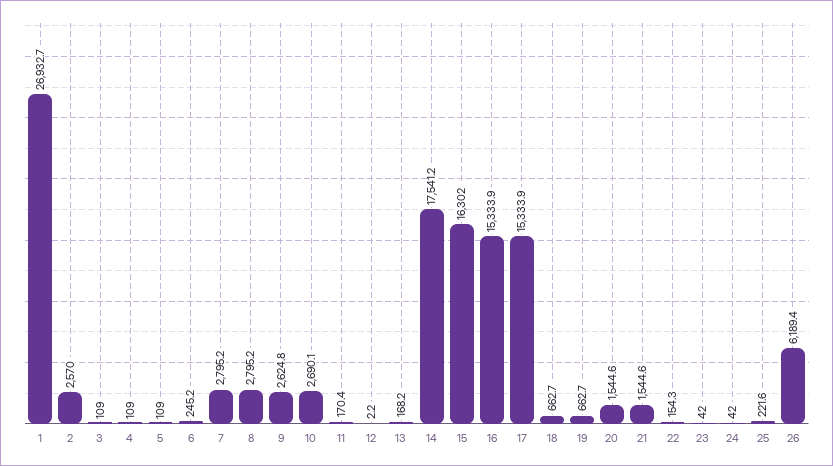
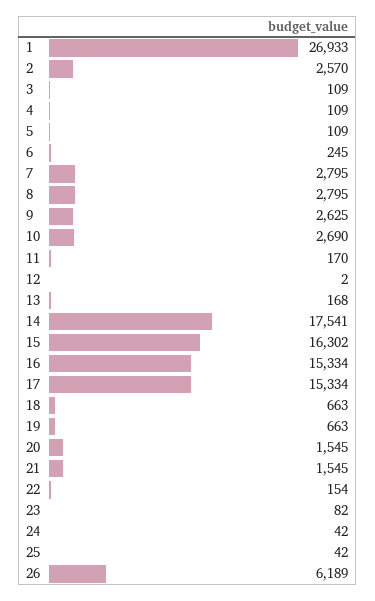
  {
    "1": 26932.7,
    "2": 2570,
    "3": 109,
    "4": 109,
    "5": 109,
    "6": 245.2,
    "7": 2795.2,
    "8": 2795.2,
    "9": 2624.8,
    "10": 2690.1,
    "11": 170.4,
    "12": 2.2,
    "13": 168.2,
    "14": 17541.2,
    "15": 16302,
    "16": 15333.9,
    "17": 15333.9,
    "18": 662.7,
    "19": 662.7,
    "20": 1544.6,
    "21": 1544.6,
    "22": 154.3,
-   "23": 42,
+   "23": 82,
    "24": 42,
-   "25": 221.6,
+   "25": 42,
    "26": 6189.4
  }

